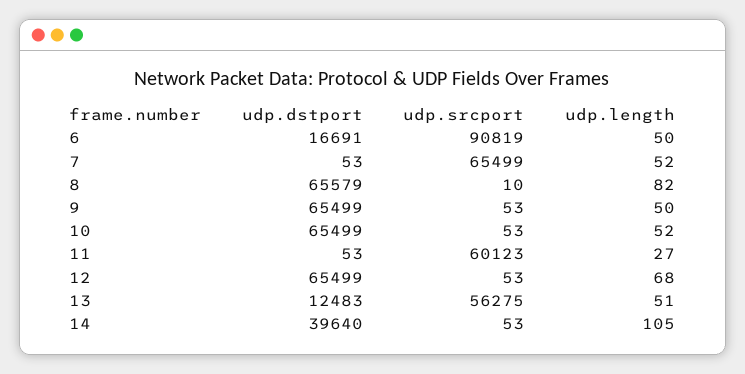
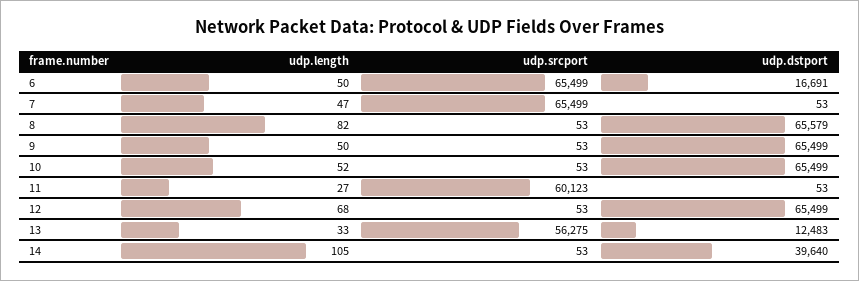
  {
    "udp.dstport": {
      "6": 16691,
      "7": 53,
      "8": 65579,
      "9": 65499,
      "10": 65499,
      "11": 53,
      "12": 65499,
      "13": 12483,
      "14": 39640
    },
    "udp.srcport": {
-     "6": 90819,
+     "6": 65499,
      "7": 65499,
-     "8": 10,
+     "8": 53,
      "9": 53,
      "10": 53,
      "11": 60123,
      "12": 53,
      "13": 56275,
      "14": 53
    },
    "udp.length": {
      "6": 50,
-     "7": 52,
+     "7": 47,
      "8": 82,
      "9": 50,
      "10": 52,
      "11": 27,
      "12": 68,
-     "13": 51,
+     "13": 33,
      "14": 105
    }
  }

